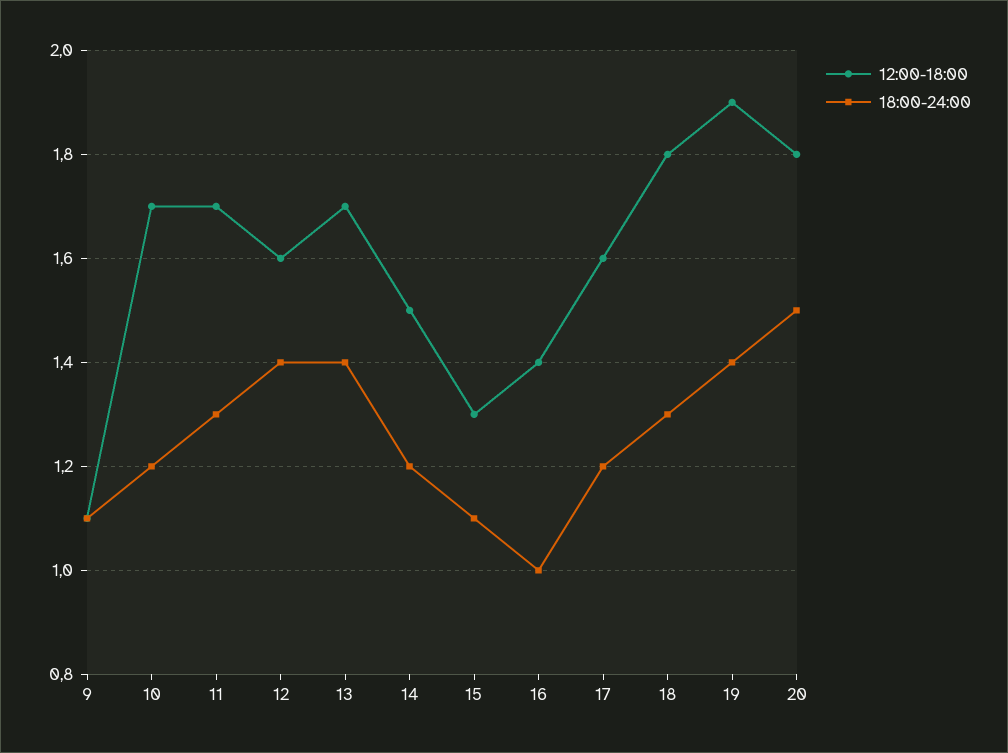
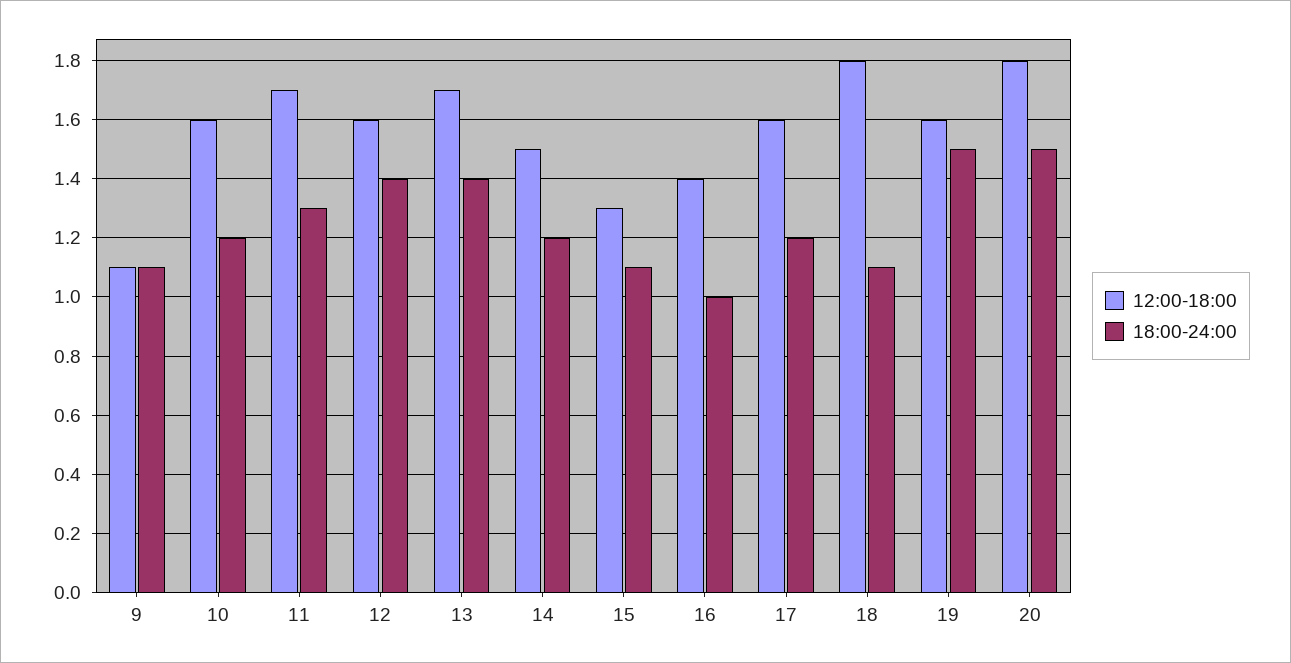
  {
    "12:00-18:00": {
      "9": 1.1,
-     "10": 1.7,
+     "10": 1.6,
      "11": 1.7,
      "12": 1.6,
      "13": 1.7,
      "14": 1.5,
      "15": 1.3,
      "16": 1.4,
      "17": 1.6,
      "18": 1.8,
-     "19": 1.9,
+     "19": 1.6,
      "20": 1.8
    },
    "18:00-24:00": {
      "9": 1.1,
      "10": 1.2,
      "11": 1.3,
      "12": 1.4,
      "13": 1.4,
      "14": 1.2,
      "15": 1.1,
      "16": 1,
      "17": 1.2,
-     "18": 1.3,
+     "18": 1.1,
-     "19": 1.4,
+     "19": 1.5,
      "20": 1.5
    }
  }

